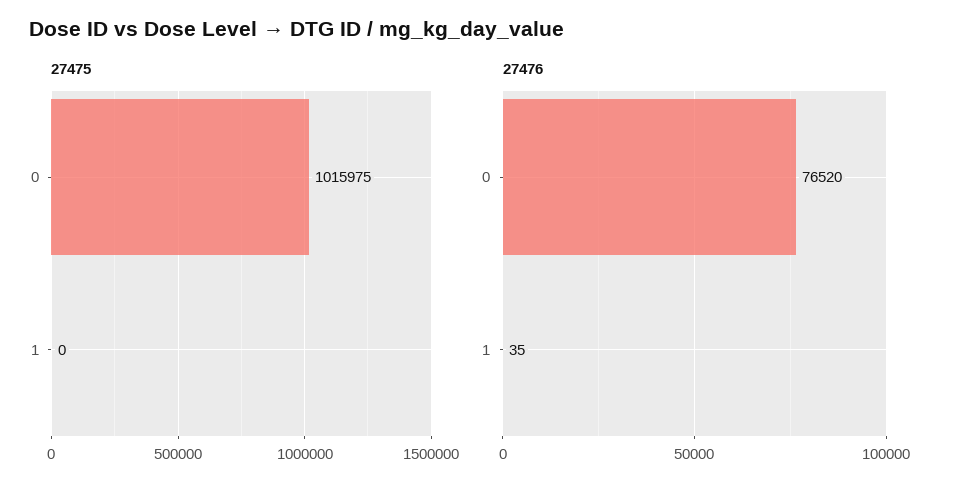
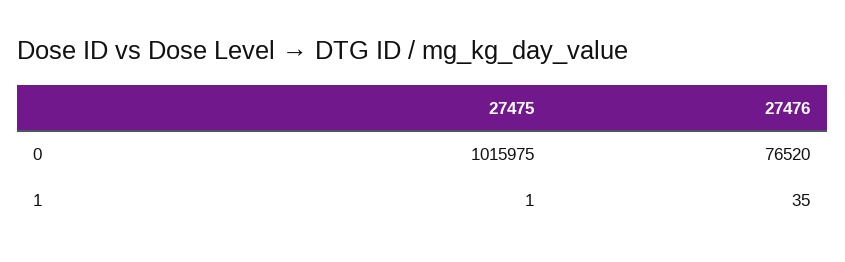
  {
    "27475": {
      "0": 1015975,
-     "1": 0
+     "1": 1
    },
    "27476": {
      "0": 76520,
      "1": 35
    }
  }

